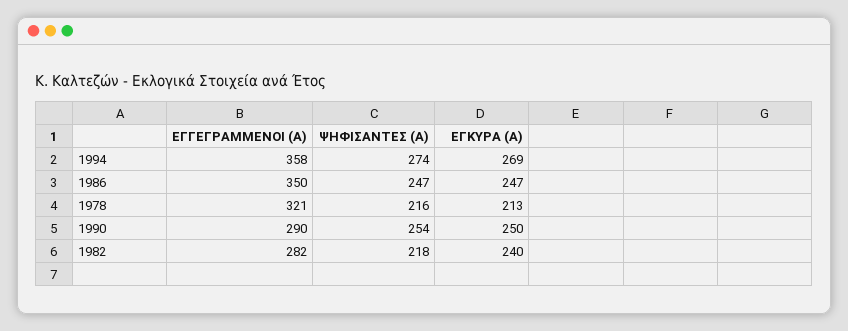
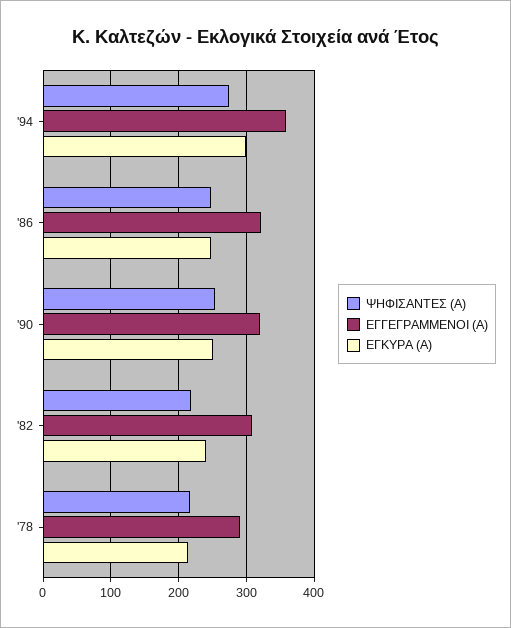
  {
    "ΕΓΓΕΓΡΑΜΜΕΝΟΙ (Α)": {
      "1994": 358,
-     "1986": 350,
+     "1986": 320,
-     "1978": 321,
+     "1978": 290,
-     "1990": 290,
+     "1990": 320,
-     "1982": 282
+     "1982": 310
    },
    "ΨΗΦΙΣΑΝΤΕΣ (Α)": {
      "1994": 274,
      "1986": 247,
      "1978": 216,
      "1990": 254,
      "1982": 218
    },
    "ΕΓΚΥΡΑ (Α)": {
-     "1994": 269,
+     "1994": 300,
      "1986": 247,
      "1978": 213,
      "1990": 250,
      "1982": 240
    }
  }

